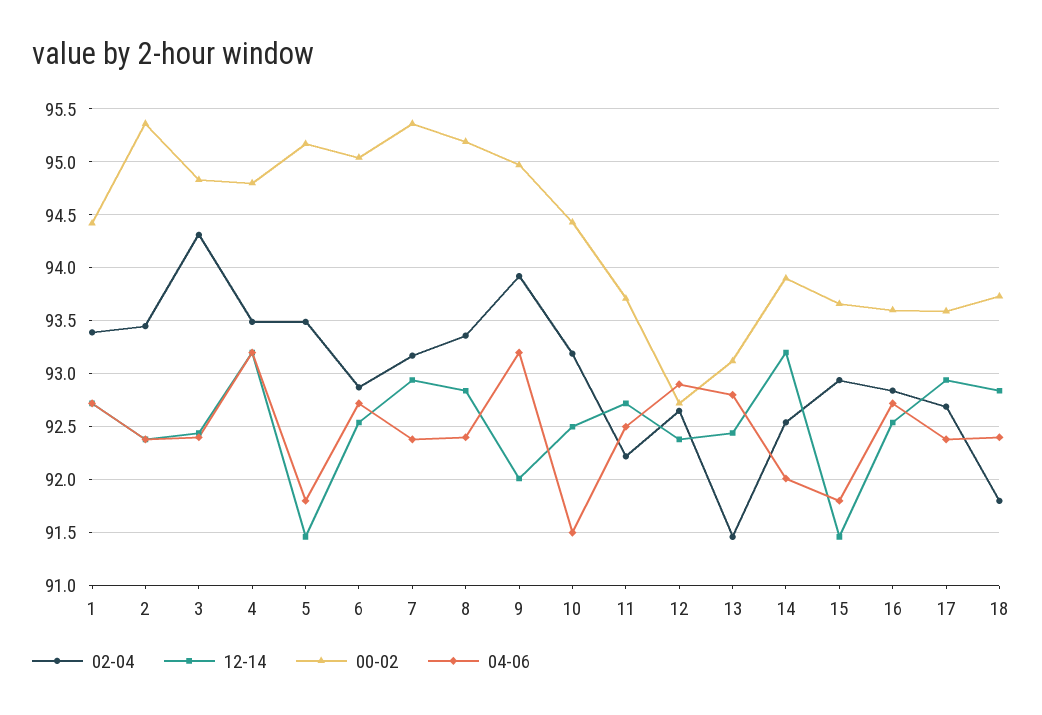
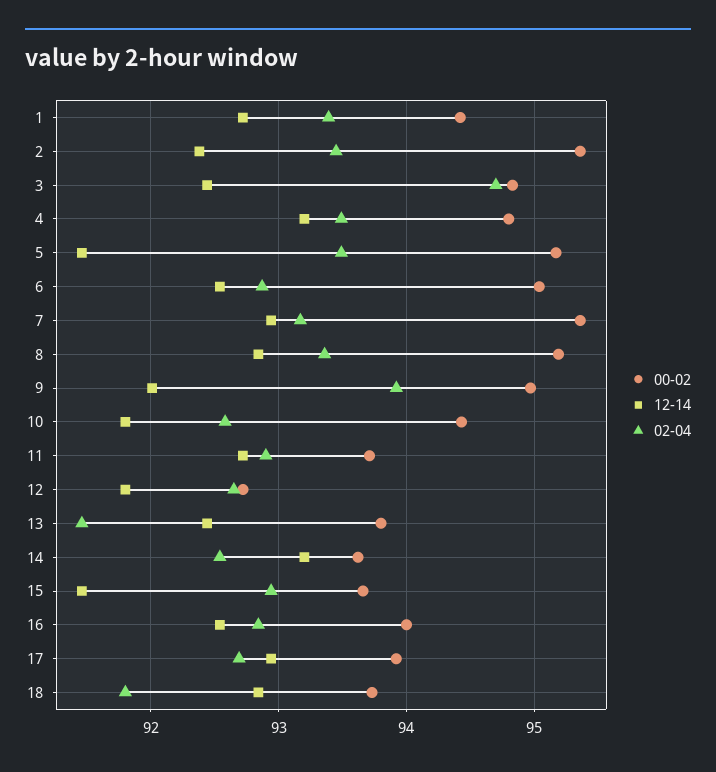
  {
    "02-04": {
      "1": 93.4,
      "2": 93.5,
-     "3": 94.3,
+     "3": 94.7,
      "4": 93.5,
      "5": 93.5,
      "6": 92.9,
      "7": 93.2,
      "8": 93.4,
      "9": 93.9,
-     "10": 93.2,
+     "10": 92.6,
-     "11": 92.2,
+     "11": 92.9,
      "12": 92.7,
      "13": 91.5,
      "14": 92.5,
      "15": 92.9,
      "16": 92.8,
      "17": 92.7,
      "18": 91.8
    },
    "12-14": {
      "1": 92.7,
      "2": 92.4,
      "3": 92.4,
      "4": 93.2,
      "5": 91.5,
      "6": 92.5,
      "7": 92.9,
      "8": 92.8,
      "9": 92,
-     "10": 92.5,
+     "10": 91.8,
      "11": 92.7,
-     "12": 92.4,
+     "12": 91.8,
      "13": 92.4,
      "14": 93.2,
      "15": 91.5,
      "16": 92.5,
      "17": 92.9,
      "18": 92.8
    },
    "00-02": {
      "1": 94.4,
      "2": 95.4,
      "3": 94.8,
      "4": 94.8,
      "5": 95.2,
      "6": 95,
      "7": 95.4,
      "8": 95.2,
      "9": 95,
      "10": 94.4,
      "11": 93.7,
      "12": 92.7,
-     "13": 93.1,
+     "13": 93.8,
-     "14": 93.9,
+     "14": 93.6,
      "15": 93.7,
-     "16": 93.6,
+     "16": 94,
-     "17": 93.6,
+     "17": 93.9,
      "18": 93.7
-   },
+   }
-   "04-06": {
-     "1": 92.7,
-     "2": 92.4,
-     "3": 92.4,
-     "4": 93.2,
-     "5": 91.8,
-     "6": 92.7,
-     "7": 92.4,
-     "8": 92.4,
-     "9": 93.2,
-     "10": 91.5,
-     "11": 92.5,
-     "12": 92.9,
-     "13": 92.8,
-     "14": 92,
-     "15": 91.8,
-     "16": 92.7,
-     "17": 92.4,
-     "18": 92.4
-   }
  }

